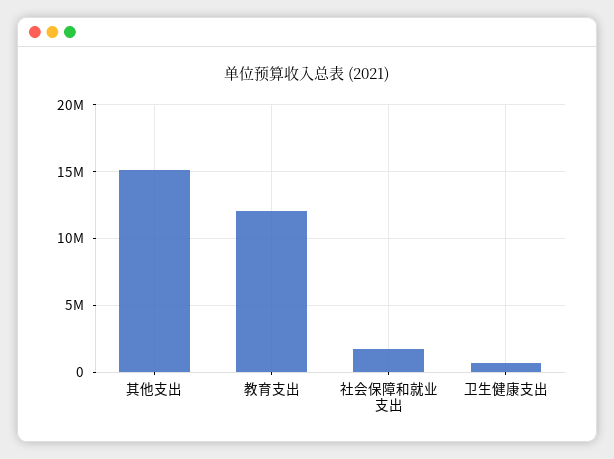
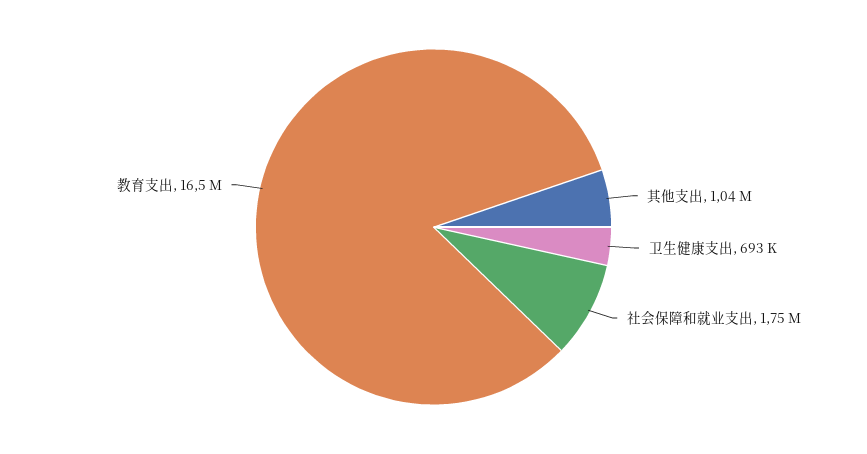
  {
-   "其他支出": 15000000,
+   "其他支出": 1040000,
-   "教育支出": 12000000,
+   "教育支出": 16500000,
    "社会保障和就业支出": 1750000,
    "卫生健康支出": 693000
  }

